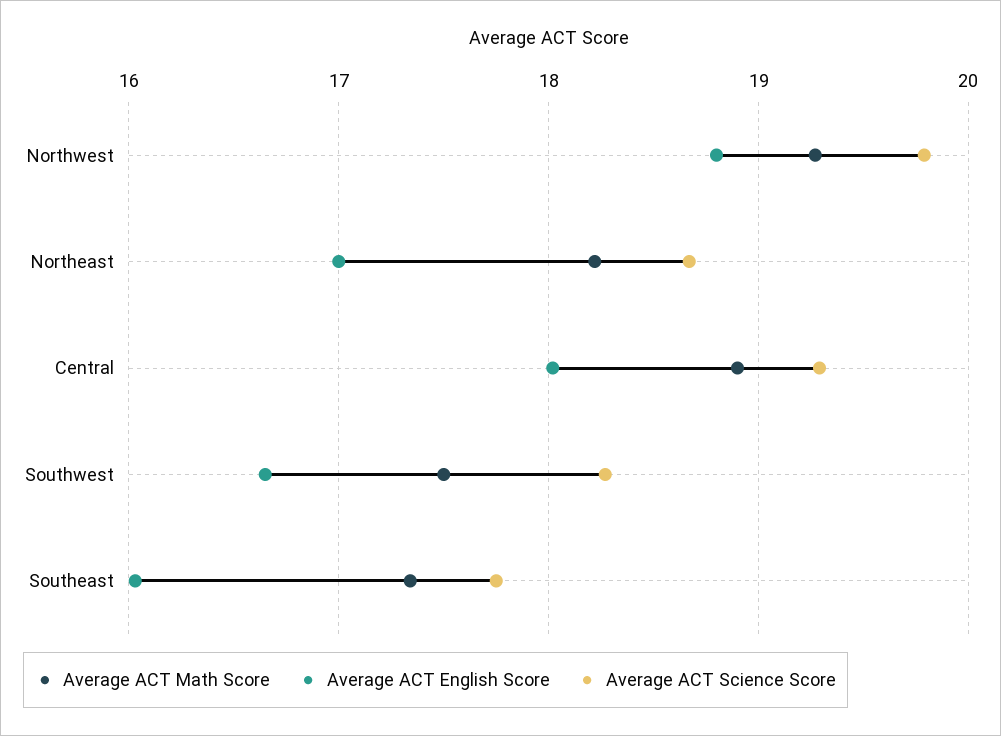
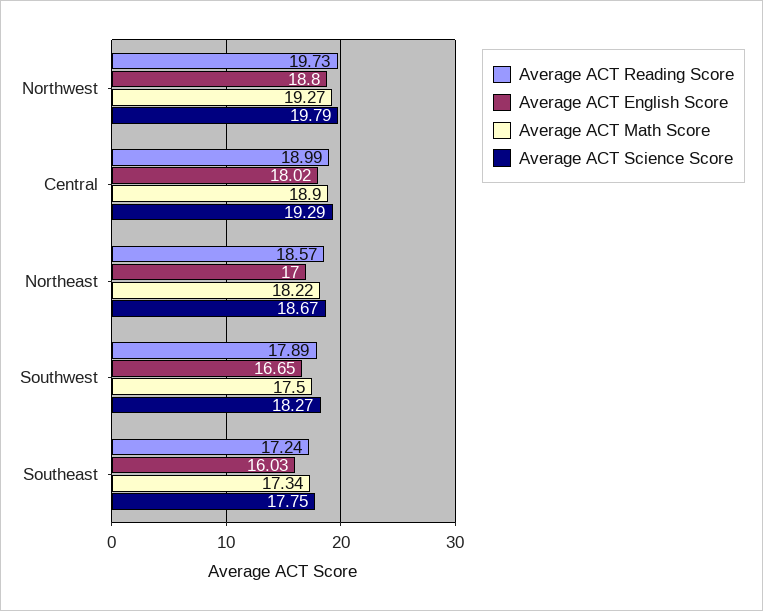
  {
    "Average ACT Math Score": {
      "Northwest": 19.27,
      "Northeast": 18.22,
      "Central": 18.9,
      "Southwest": 17.5,
      "Southeast": 17.34
    },
    "Average ACT English Score": {
      "Northwest": 18.8,
      "Northeast": 17,
      "Central": 18.02,
      "Southwest": 16.65,
      "Southeast": 16.03
    },
    "Average ACT Science Score": {
      "Northwest": 19.79,
      "Northeast": 18.67,
      "Central": 19.29,
      "Southwest": 18.27,
      "Southeast": 17.75
-   }
+   },
+   "Average ACT Reading Score": {
+     "Northwest": 19.73,
+     "Central": 18.99,
+     "Northeast": 18.57,
+     "Southwest": 17.89,
+     "Southeast": 17.24
+   }
  }

